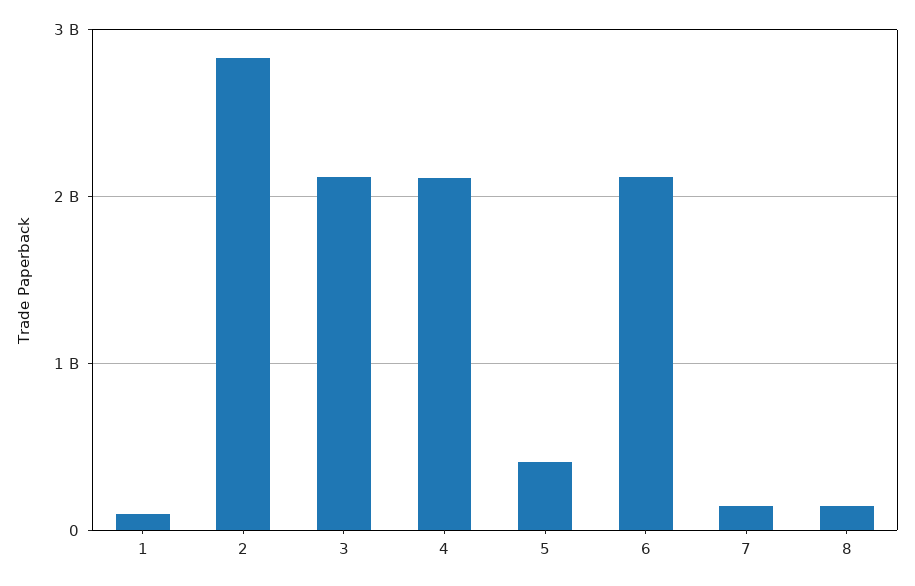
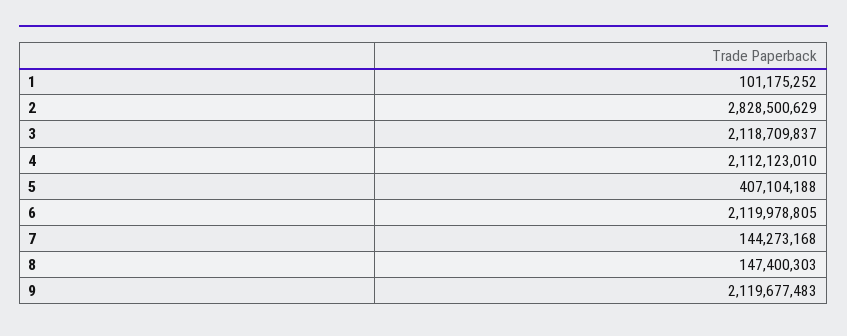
  {
    "1": 101175252,
    "2": 2828500629,
    "3": 2118709837,
    "4": 2112123010,
    "5": 407104188,
    "6": 2119978805,
    "7": 144273168,
-   "8": 147400303
+   "8": 147400303,
+   "9": 2119677483
  }

